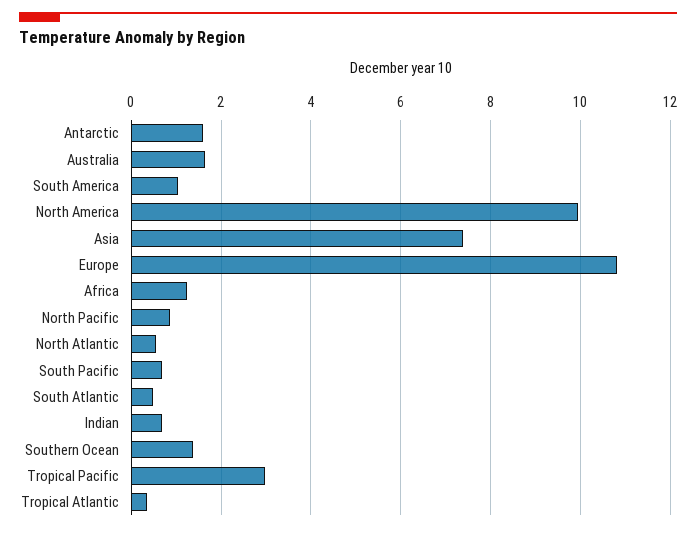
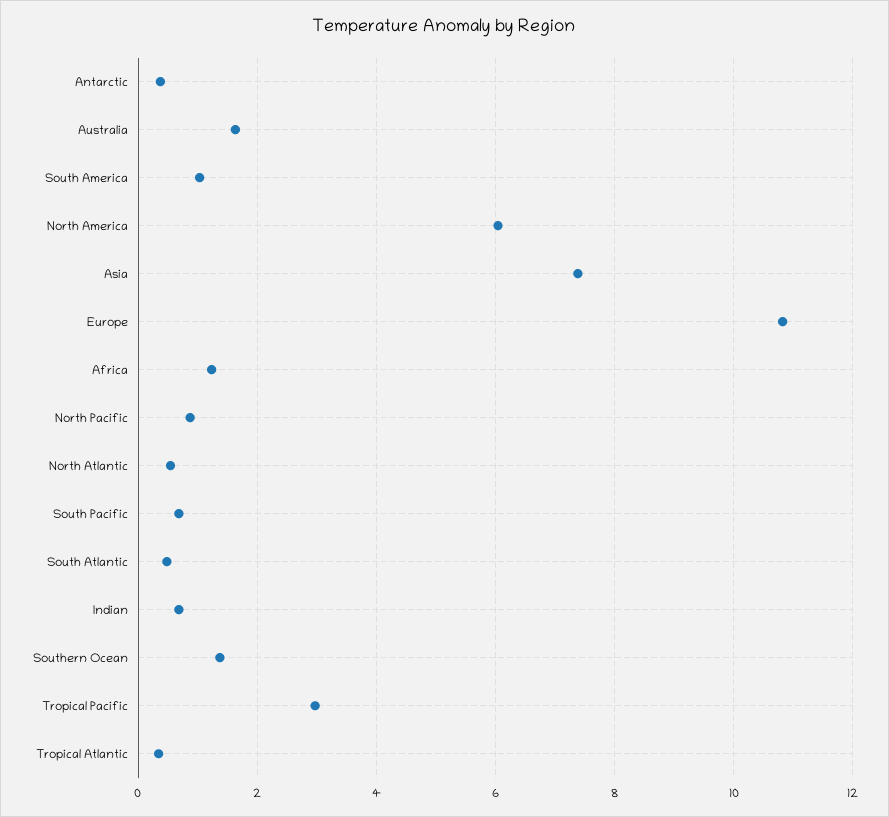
  {
-   "Antarctic": 1.6,
+   "Antarctic": 0.4,
    "Australia": 1.6,
    "South America": 1,
-   "North America": 10,
+   "North America": 6,
    "Asia": 7.4,
    "Europe": 10.8,
    "Africa": 1.2,
    "North Pacific": 0.8,
    "North Atlantic": 0.6,
    "South Pacific": 0.6,
    "South Atlantic": 0.4,
    "Indian": 0.6,
    "Southern Ocean": 1.4,
    "Tropical Pacific": 3,
    "Tropical Atlantic": 0.4
  }

